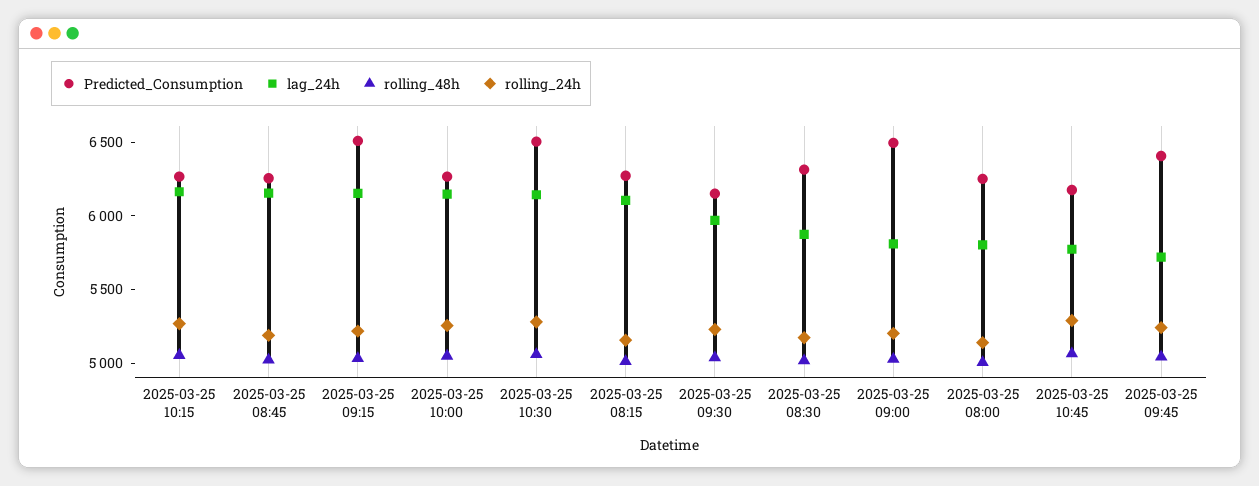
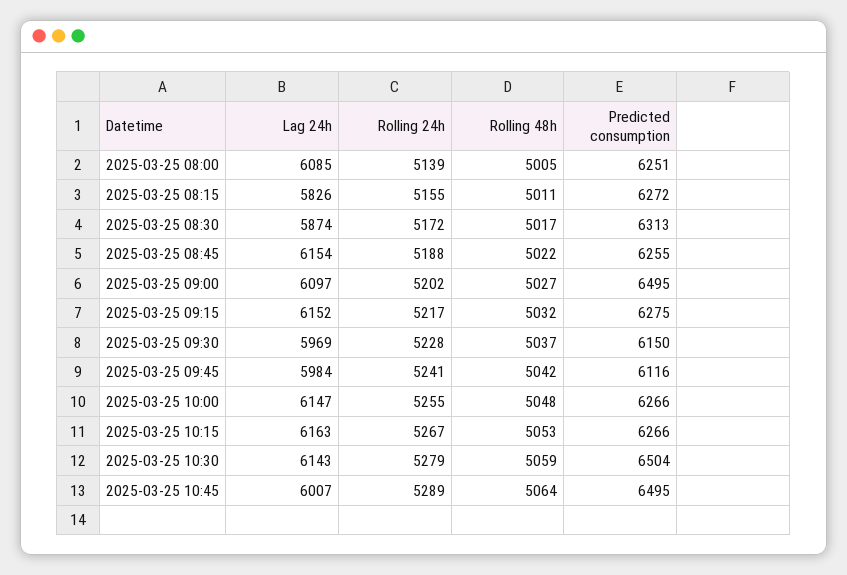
  {
    "Predicted_Consumption": {
      "2025-03-25 10:15": 6266,
      "2025-03-25 08:45": 6255,
-     "2025-03-25 09:15": 6500,
+     "2025-03-25 09:15": 6275,
      "2025-03-25 10:00": 6266,
      "2025-03-25 10:30": 6504,
      "2025-03-25 08:15": 6272,
      "2025-03-25 09:30": 6150,
      "2025-03-25 08:30": 6313,
      "2025-03-25 09:00": 6495,
      "2025-03-25 08:00": 6251,
-     "2025-03-25 10:45": 6200,
+     "2025-03-25 10:45": 6495,
-     "2025-03-25 09:45": 6400
+     "2025-03-25 09:45": 6116
    },
    "lag_24h": {
      "2025-03-25 10:15": 6163,
      "2025-03-25 08:45": 6154,
      "2025-03-25 09:15": 6152,
      "2025-03-25 10:00": 6147,
      "2025-03-25 10:30": 6143,
-     "2025-03-25 08:15": 6100,
+     "2025-03-25 08:15": 5826,
      "2025-03-25 09:30": 5969,
      "2025-03-25 08:30": 5874,
-     "2025-03-25 09:00": 5800,
+     "2025-03-25 09:00": 6097,
-     "2025-03-25 08:00": 5800,
+     "2025-03-25 08:00": 6085,
-     "2025-03-25 10:45": 5800,
+     "2025-03-25 10:45": 6007,
-     "2025-03-25 09:45": 5700
+     "2025-03-25 09:45": 5984
    },
    "rolling_48h": {
      "2025-03-25 10:15": 5053,
      "2025-03-25 08:45": 5022,
      "2025-03-25 09:15": 5032,
      "2025-03-25 10:00": 5048,
      "2025-03-25 10:30": 5059,
      "2025-03-25 08:15": 5011,
      "2025-03-25 09:30": 5037,
      "2025-03-25 08:30": 5017,
      "2025-03-25 09:00": 5027,
      "2025-03-25 08:00": 5005,
      "2025-03-25 10:45": 5064,
      "2025-03-25 09:45": 5042
    },
    "rolling_24h": {
      "2025-03-25 10:15": 5267,
      "2025-03-25 08:45": 5188,
      "2025-03-25 09:15": 5217,
      "2025-03-25 10:00": 5255,
      "2025-03-25 10:30": 5279,
      "2025-03-25 08:15": 5155,
      "2025-03-25 09:30": 5228,
      "2025-03-25 08:30": 5172,
      "2025-03-25 09:00": 5202,
      "2025-03-25 08:00": 5139,
      "2025-03-25 10:45": 5289,
      "2025-03-25 09:45": 5241
    }
  }

